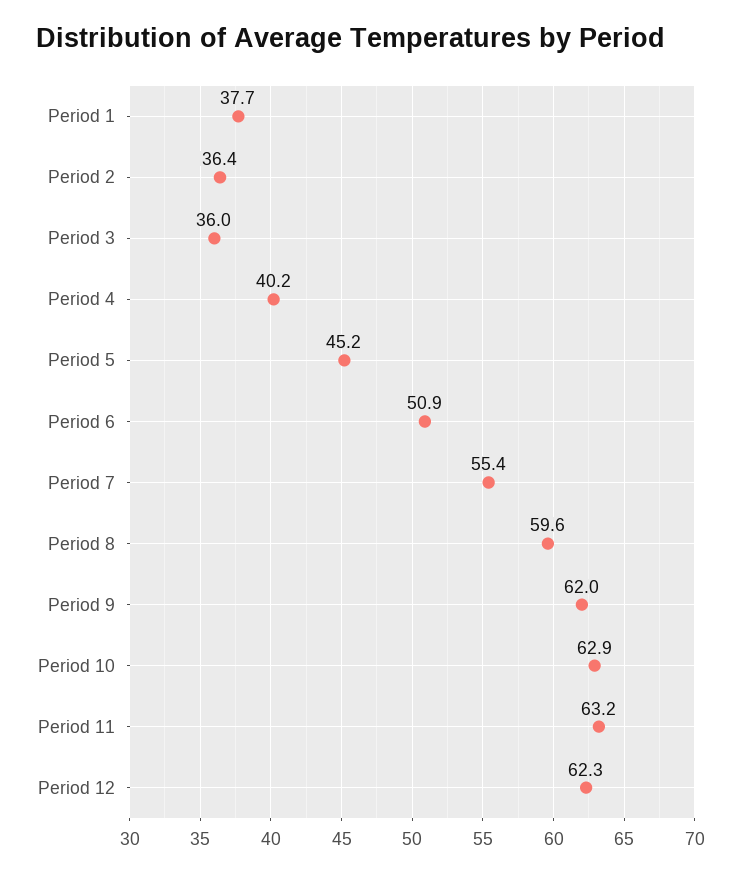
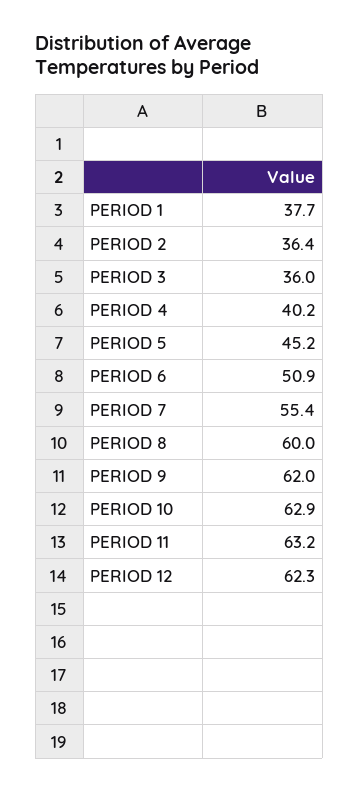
  {
    "Period 1": 37.7,
    "Period 2": 36.4,
    "Period 3": 36,
    "Period 4": 40.2,
    "Period 5": 45.2,
    "Period 6": 50.9,
    "Period 7": 55.4,
-   "Period 8": 59.6,
+   "Period 8": 60,
    "Period 9": 62,
    "Period 10": 62.9,
    "Period 11": 63.2,
    "Period 12": 62.3
  }

